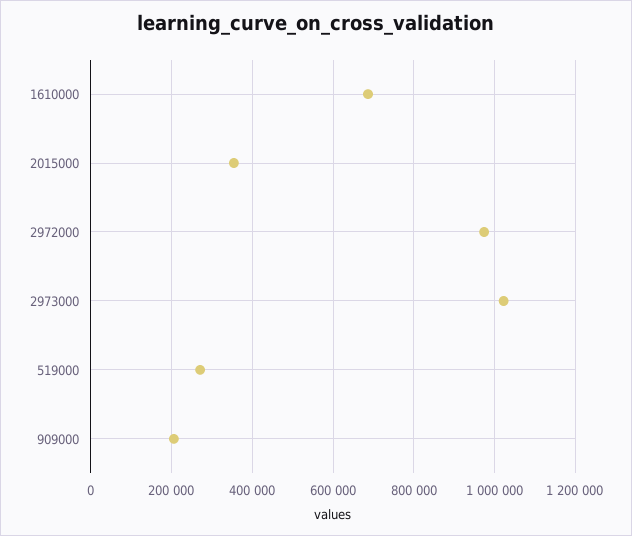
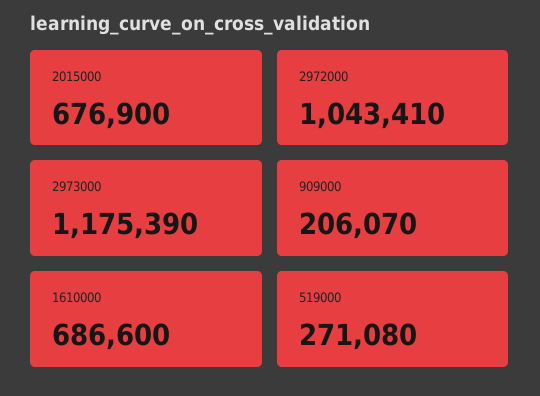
  {
    "1610000": 686600,
-   "2015000": 360000,
+   "2015000": 676900,
-   "2972000": 980000,
+   "2972000": 1043410,
-   "2973000": 1020000,
+   "2973000": 1175390,
    "519000": 271080,
    "909000": 206070
  }

